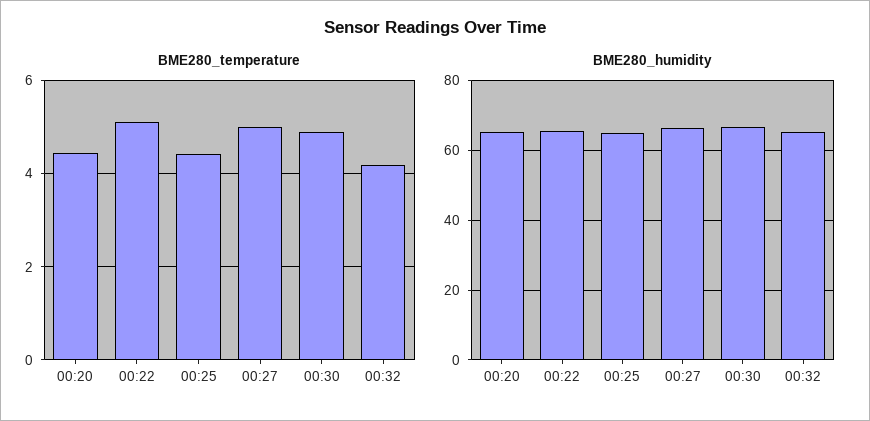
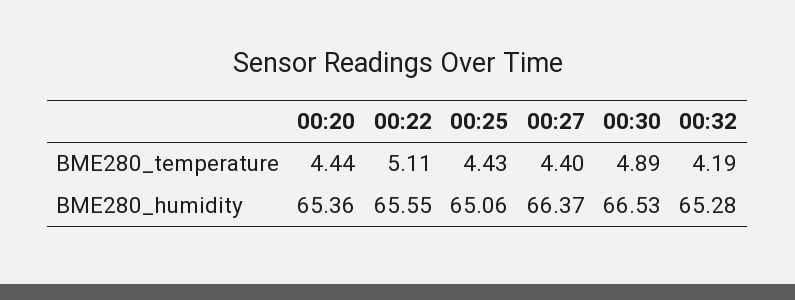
  {
    "BME280_temperature": {
      "00:20": 4.44,
      "00:22": 5.11,
      "00:25": 4.43,
-     "00:27": 5,
+     "00:27": 4.4,
      "00:30": 4.89,
      "00:32": 4.19
    },
    "BME280_humidity": {
      "00:20": 65.36,
      "00:22": 65.55,
      "00:25": 65.06,
      "00:27": 66.37,
      "00:30": 66.53,
      "00:32": 65.28
    }
  }

